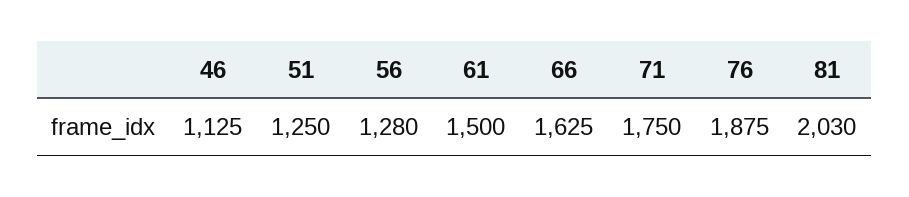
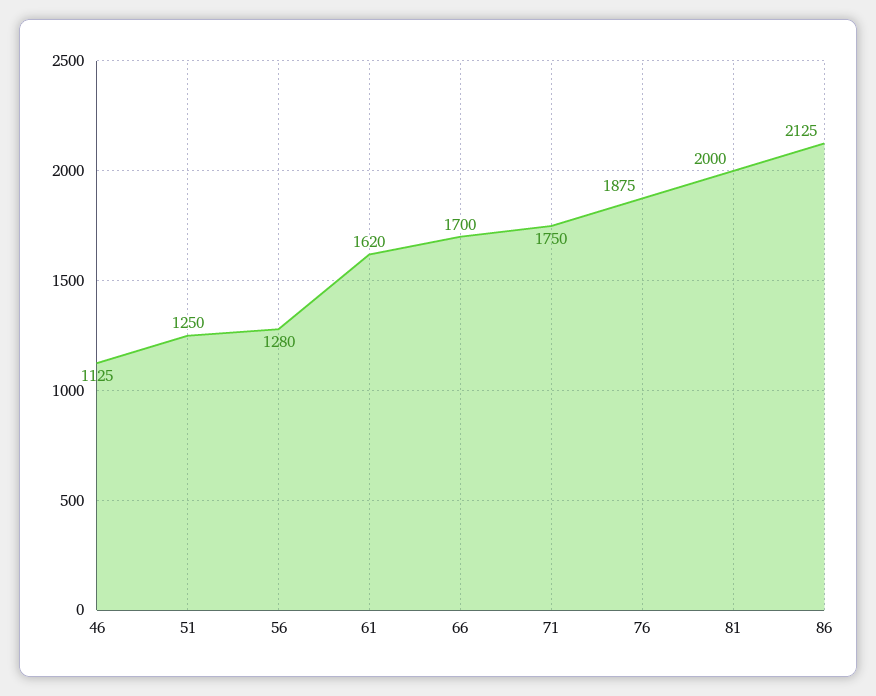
  {
    "46": 1125,
    "51": 1250,
    "56": 1280,
-   "61": 1500,
+   "61": 1620,
-   "66": 1625,
+   "66": 1700,
    "71": 1750,
    "76": 1875,
-   "81": 2030
+   "81": 2000,
+   "86": 2125
  }

